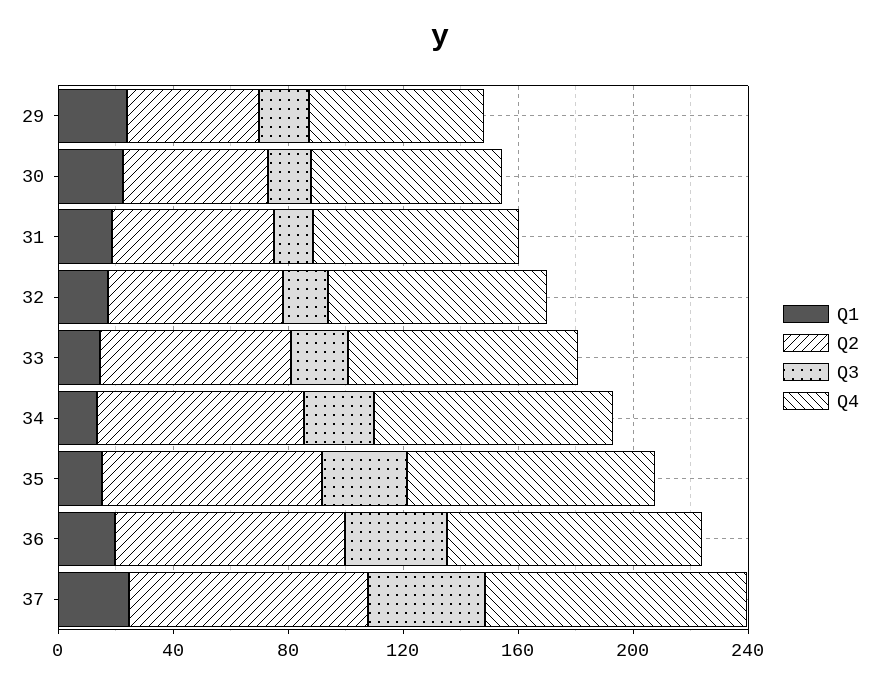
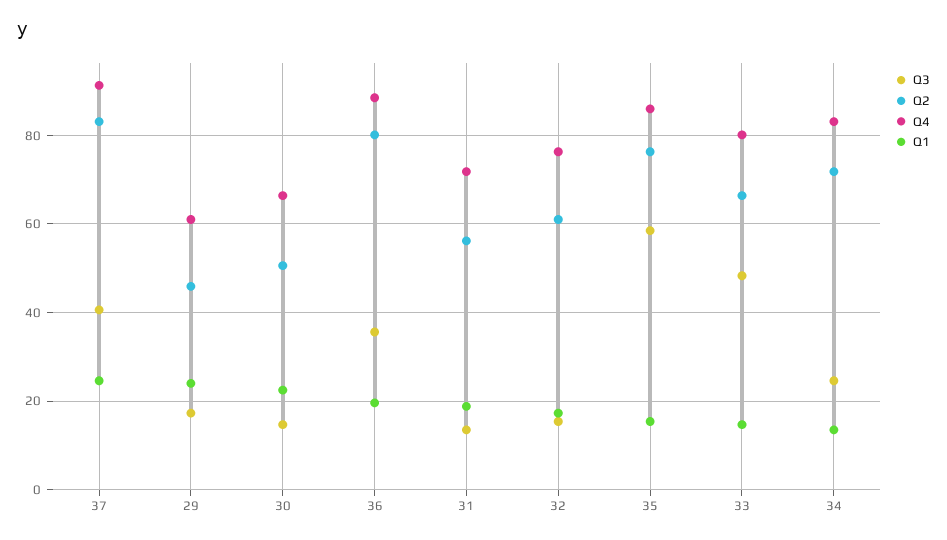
  {
    "Q1": {
      "29": 24,
      "30": 22,
      "31": 18,
      "32": 18,
      "33": 14,
      "34": 14,
      "35": 16,
      "36": 20,
      "37": 24
    },
    "Q2": {
      "29": 46,
      "30": 50,
      "31": 56,
      "32": 62,
      "33": 66,
      "34": 72,
      "35": 76,
      "36": 80,
      "37": 84
    },
    "Q3": {
      "29": 18,
      "30": 14,
      "31": 14,
      "32": 16,
-     "33": 20,
+     "33": 48,
      "34": 24,
-     "35": 30,
+     "35": 58,
      "36": 36,
      "37": 40
    },
    "Q4": {
      "29": 62,
      "30": 66,
      "31": 72,
      "32": 76,
      "33": 80,
      "34": 84,
      "35": 86,
      "36": 88,
      "37": 92
    }
  }

